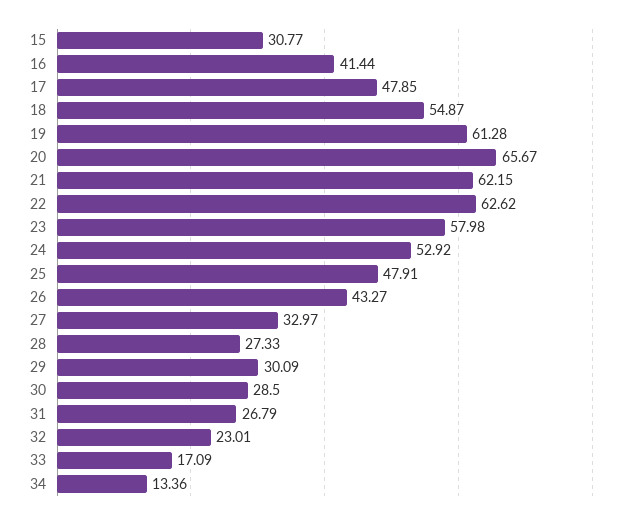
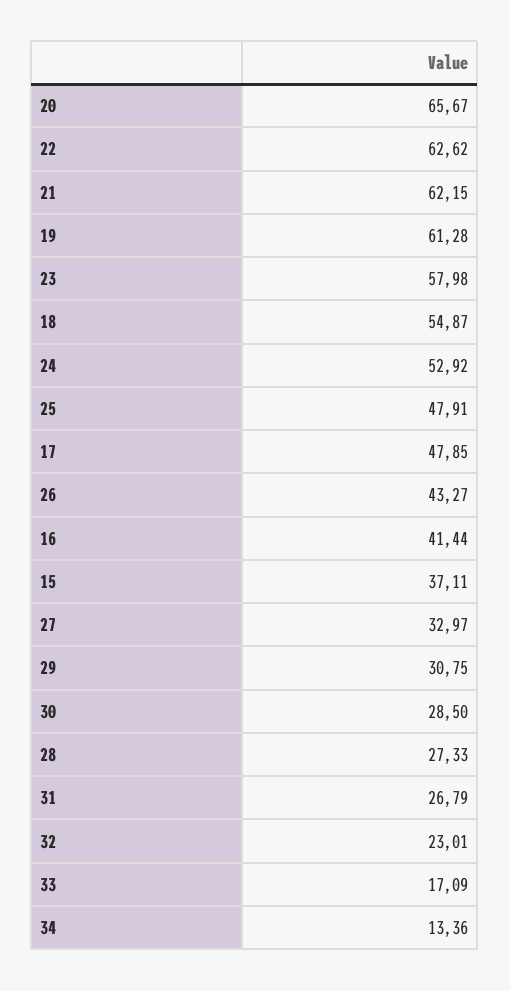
  {
-   "15": 30.77,
+   "15": 37.11,
    "16": 41.44,
    "17": 47.85,
    "18": 54.87,
    "19": 61.28,
    "20": 65.67,
    "21": 62.15,
    "22": 62.62,
    "23": 57.98,
    "24": 52.92,
    "25": 47.91,
    "26": 43.27,
    "27": 32.97,
    "28": 27.33,
-   "29": 30.09,
+   "29": 30.75,
    "30": 28.5,
    "31": 26.79,
    "32": 23.01,
    "33": 17.09,
    "34": 13.36
  }

